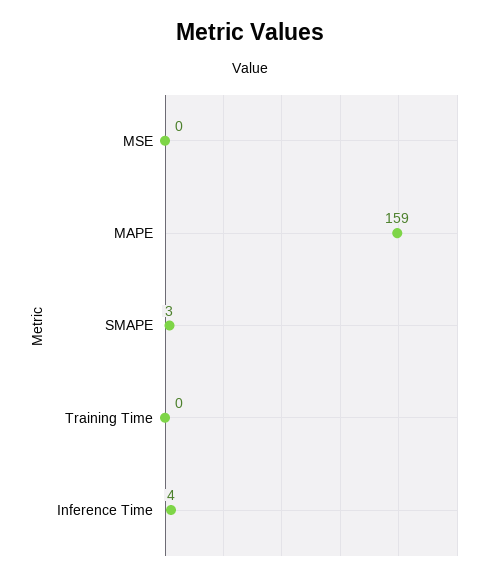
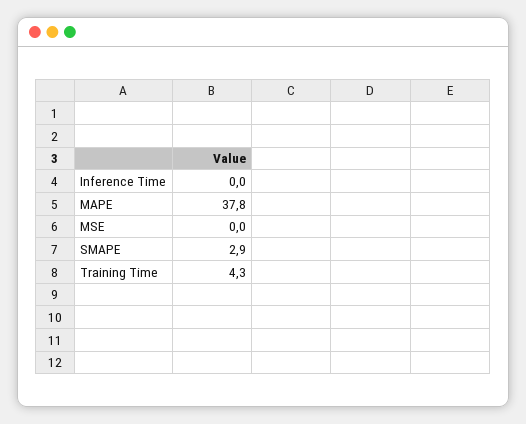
  {
    "MSE": 0,
-   "MAPE": 159,
+   "MAPE": 37.8,
    "SMAPE": 2.9,
-   "Training Time": 0,
+   "Training Time": 4.3,
-   "Inference Time": 4
+   "Inference Time": 0
  }

